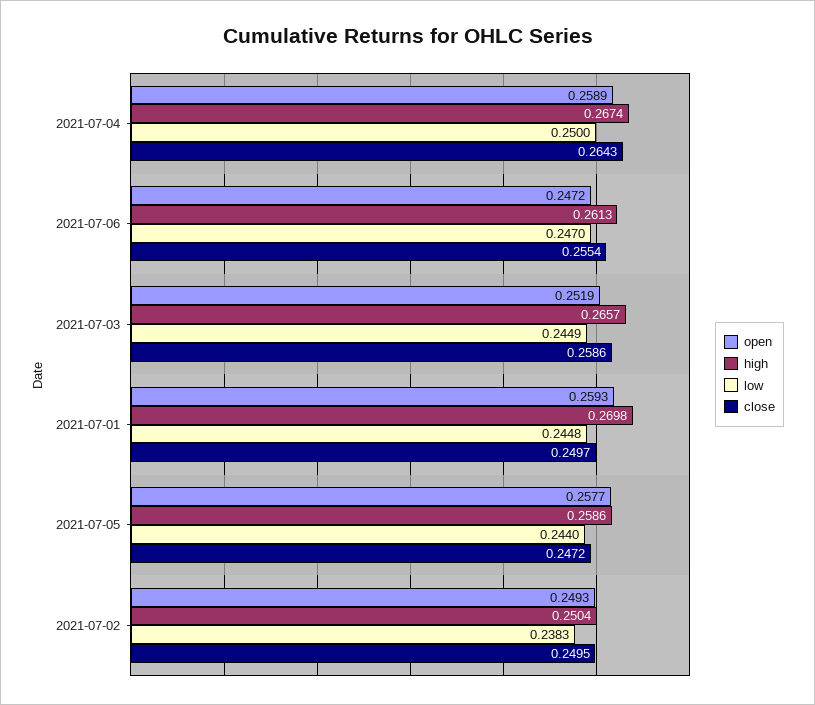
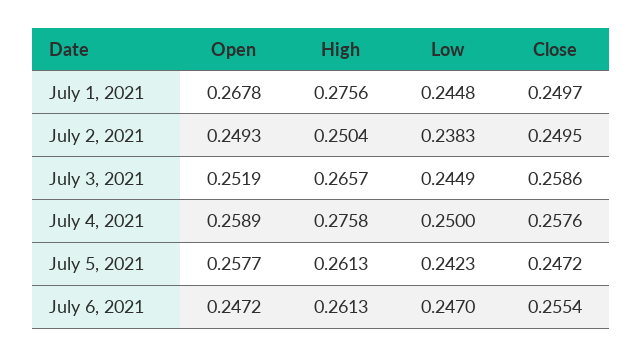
  {
    "open": {
      "2021-07-04": 0.2589,
      "2021-07-06": 0.2472,
      "2021-07-03": 0.2519,
-     "2021-07-01": 0.2593,
+     "2021-07-01": 0.2678,
      "2021-07-05": 0.2577,
      "2021-07-02": 0.2493
    },
    "high": {
-     "2021-07-04": 0.2674,
+     "2021-07-04": 0.2758,
      "2021-07-06": 0.2613,
      "2021-07-03": 0.2657,
-     "2021-07-01": 0.2698,
+     "2021-07-01": 0.2756,
-     "2021-07-05": 0.2586,
+     "2021-07-05": 0.2613,
      "2021-07-02": 0.2504
    },
    "low": {
      "2021-07-04": 0.25,
      "2021-07-06": 0.247,
      "2021-07-03": 0.2449,
      "2021-07-01": 0.2448,
-     "2021-07-05": 0.244,
+     "2021-07-05": 0.2423,
      "2021-07-02": 0.2383
    },
    "close": {
-     "2021-07-04": 0.2643,
+     "2021-07-04": 0.2576,
      "2021-07-06": 0.2554,
      "2021-07-03": 0.2586,
      "2021-07-01": 0.2497,
      "2021-07-05": 0.2472,
      "2021-07-02": 0.2495
    }
  }

